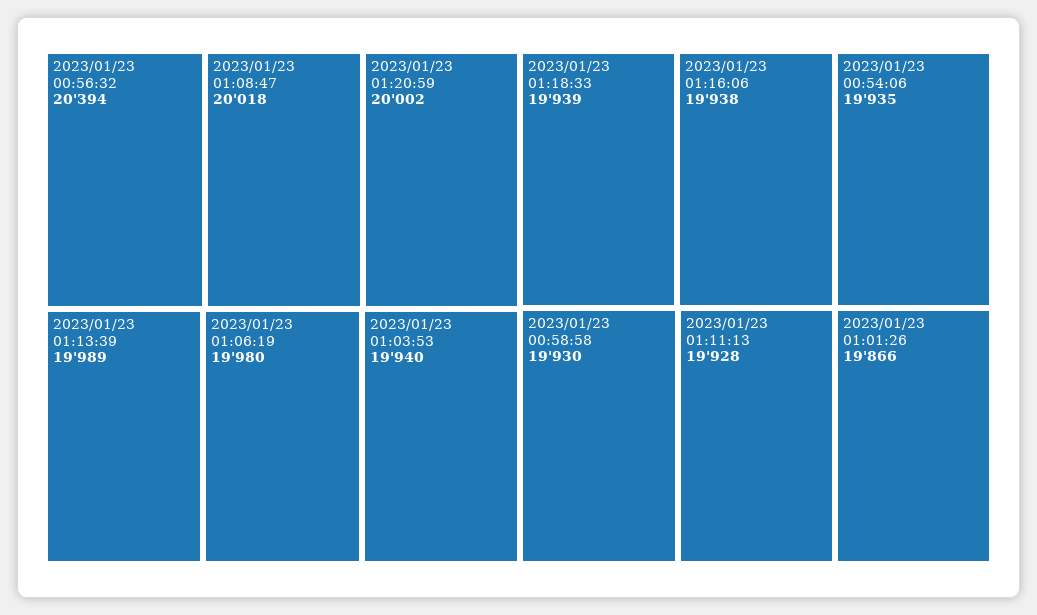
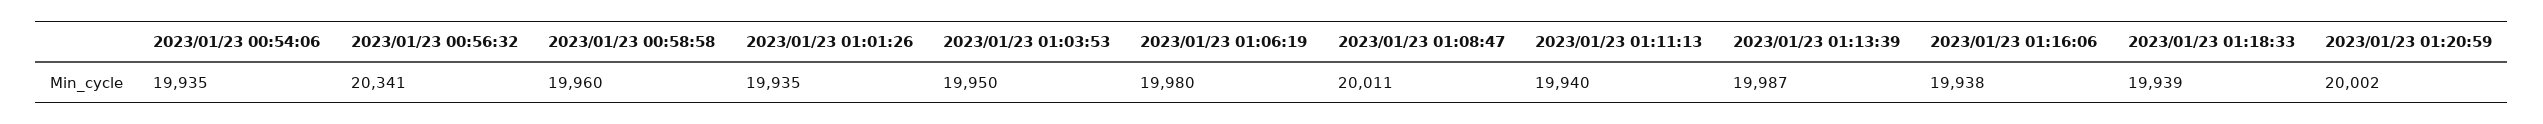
  {
-   "2023/01/23 00:56:32": 20394,
+   "2023/01/23 00:56:32": 20341,
-   "2023/01/23 01:08:47": 20018,
+   "2023/01/23 01:08:47": 20011,
    "2023/01/23 01:20:59": 20002,
-   "2023/01/23 01:13:39": 19989,
+   "2023/01/23 01:13:39": 19987,
    "2023/01/23 01:06:19": 19980,
-   "2023/01/23 01:03:53": 19940,
+   "2023/01/23 01:03:53": 19950,
    "2023/01/23 01:18:33": 19939,
    "2023/01/23 01:16:06": 19938,
    "2023/01/23 00:54:06": 19935,
-   "2023/01/23 00:58:58": 19930,
+   "2023/01/23 00:58:58": 19960,
-   "2023/01/23 01:11:13": 19928,
+   "2023/01/23 01:11:13": 19940,
-   "2023/01/23 01:01:26": 19866
+   "2023/01/23 01:01:26": 19935
  }

